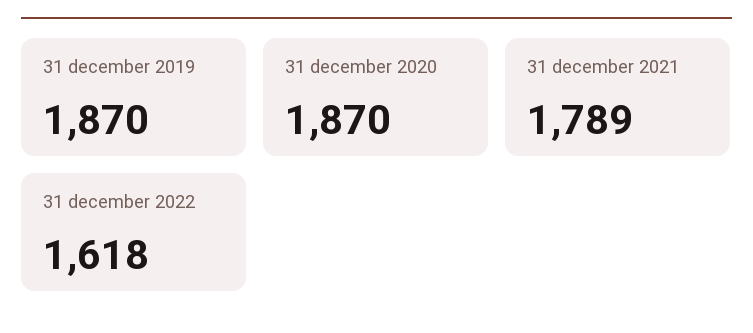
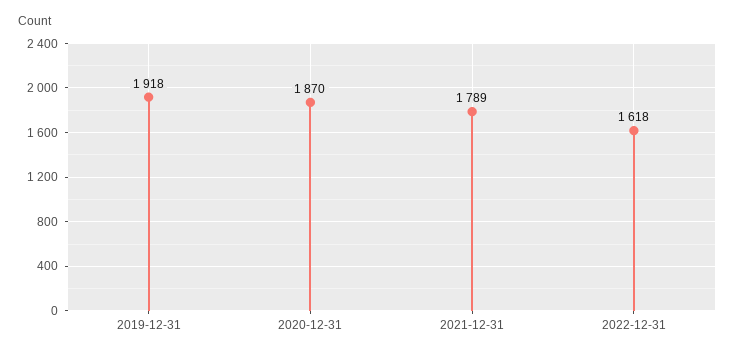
  {
-   "31 december 2019": 1870,
+   "31 december 2019": 1918,
    "31 december 2020": 1870,
    "31 december 2021": 1789,
    "31 december 2022": 1618
  }

